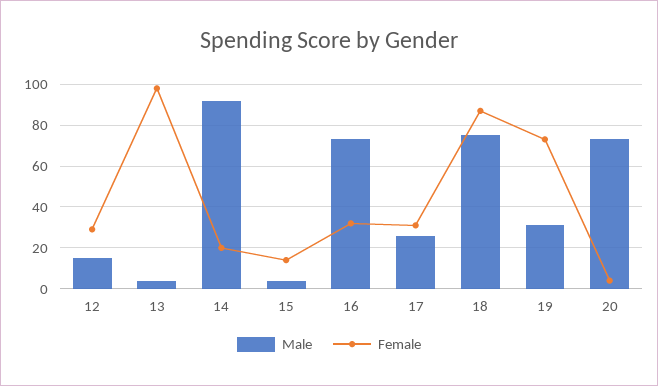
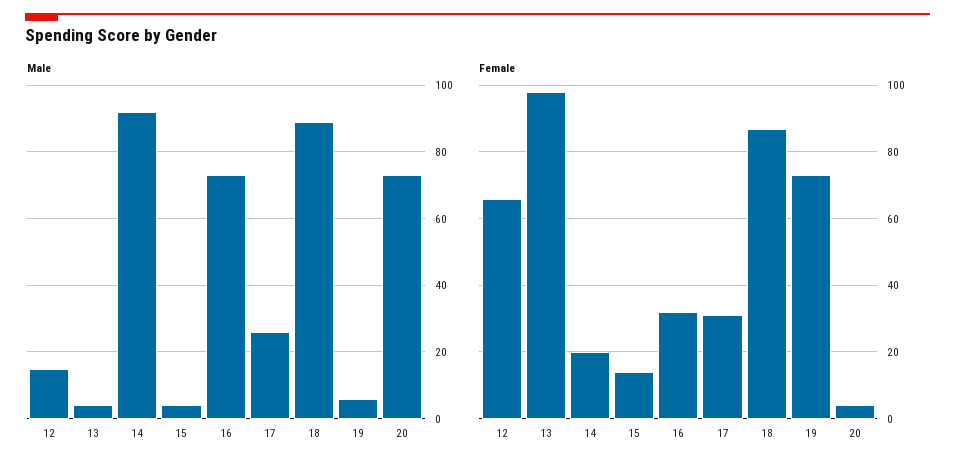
  {
    "Male": {
      "12": 15,
      "13": 5,
      "14": 90,
      "15": 5,
      "16": 75,
      "17": 25,
-     "18": 75,
+     "18": 90,
-     "19": 30,
+     "19": 5,
      "20": 75
    },
    "Female": {
-     "12": 30,
+     "12": 65,
      "13": 100,
      "14": 20,
      "15": 15,
      "16": 30,
      "17": 30,
      "18": 85,
      "19": 75,
      "20": 5
    }
  }

